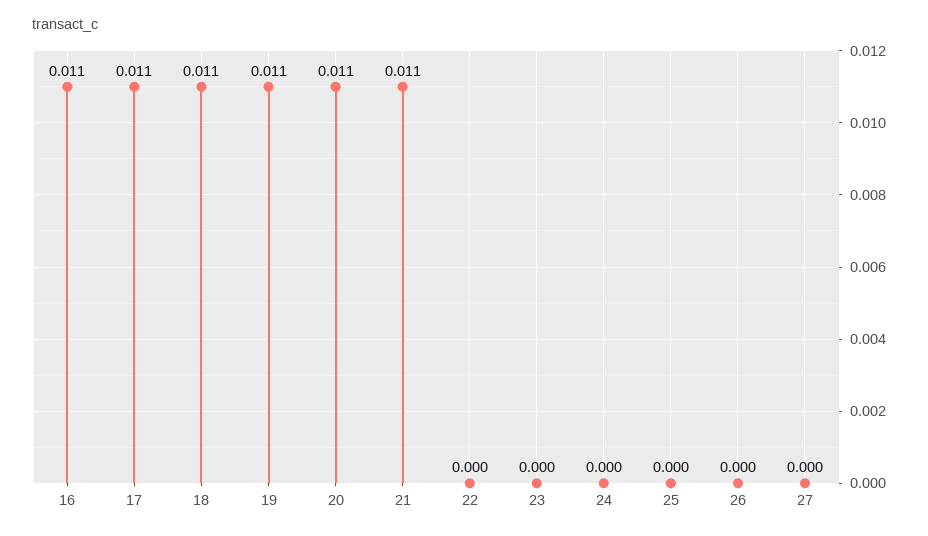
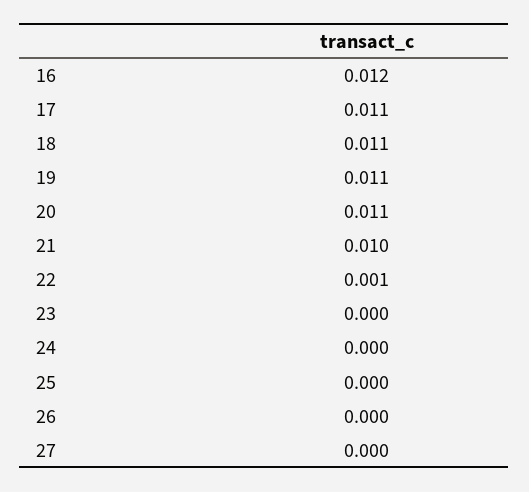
  {
-   "16": 0.011,
+   "16": 0.012,
    "17": 0.011,
    "18": 0.011,
    "19": 0.011,
    "20": 0.011,
-   "21": 0.011,
+   "21": 0.01,
-   "22": 0,
+   "22": 0.001,
    "23": 0,
    "24": 0,
    "25": 0,
    "26": 0,
    "27": 0
  }

